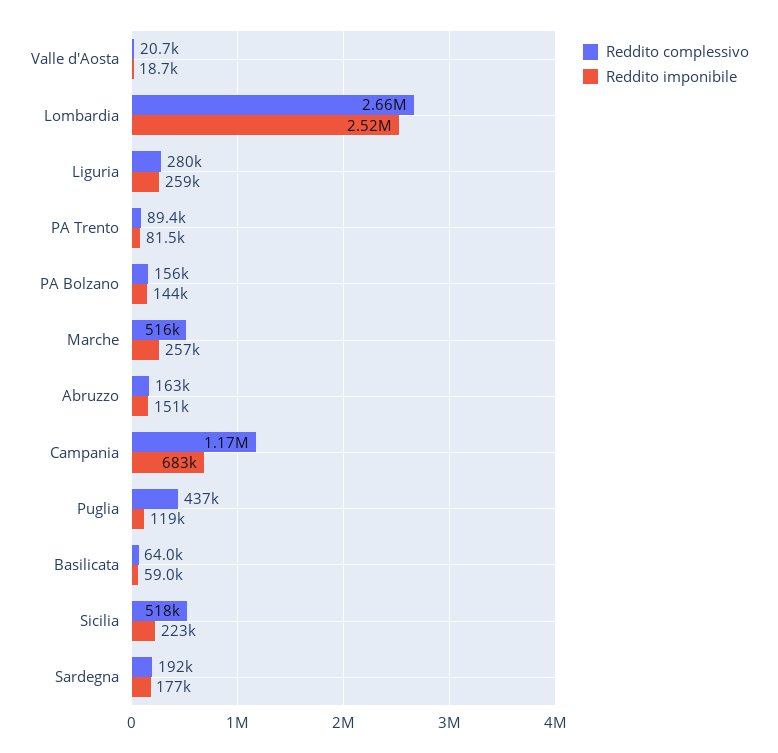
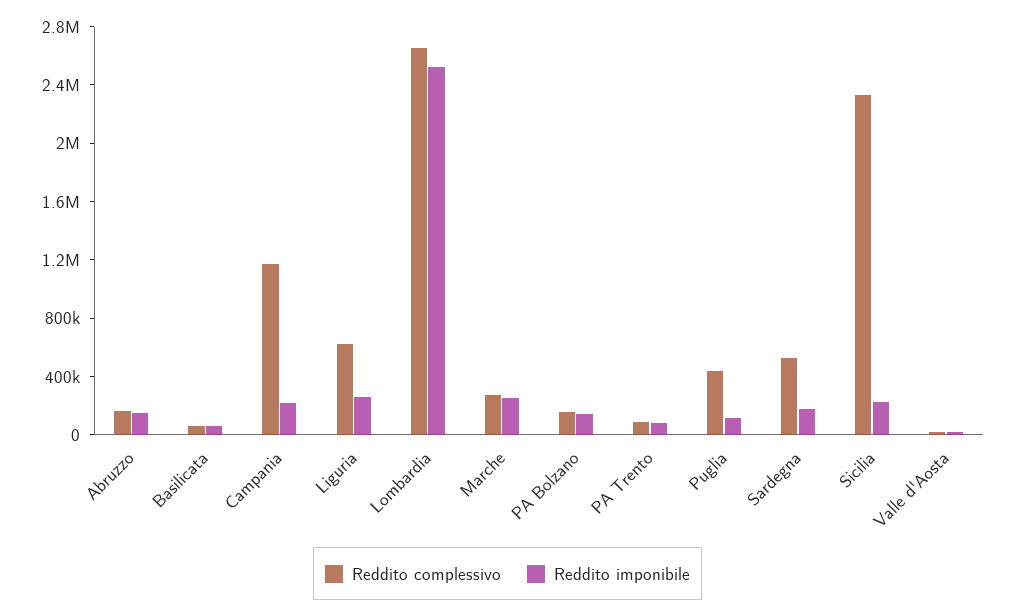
  {
    "Reddito complessivo": {
      "Valle d'Aosta": 20700,
      "Lombardia": 2660000,
-     "Liguria": 280000,
+     "Liguria": 600000,
      "PA Trento": 89400,
      "PA Bolzano": 156000,
-     "Marche": 516000,
+     "Marche": 300000,
      "Abruzzo": 163000,
      "Campania": 1170000,
      "Puglia": 437000,
      "Basilicata": 64000,
-     "Sicilia": 518000,
+     "Sicilia": 2300000,
-     "Sardegna": 192000
+     "Sardegna": 500000
    },
    "Reddito imponibile": {
      "Valle d'Aosta": 18700,
      "Lombardia": 2520000,
      "Liguria": 259000,
      "PA Trento": 81500,
      "PA Bolzano": 144000,
      "Marche": 257000,
      "Abruzzo": 151000,
-     "Campania": 683000,
+     "Campania": 200000,
      "Puglia": 119000,
      "Basilicata": 59000,
      "Sicilia": 223000,
      "Sardegna": 177000
    }
  }

